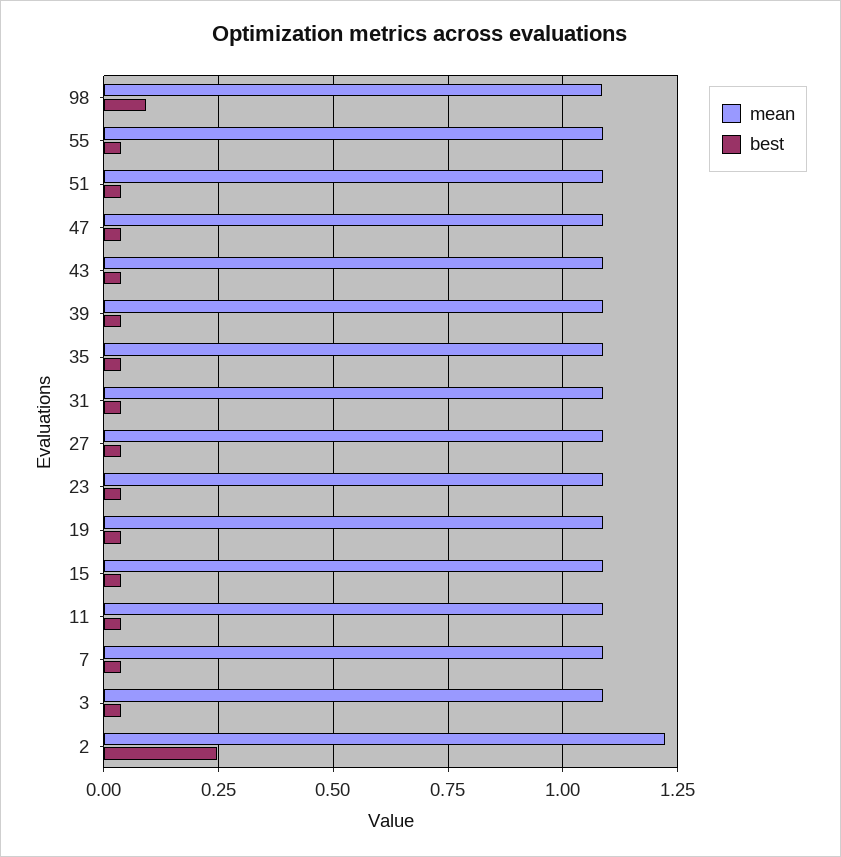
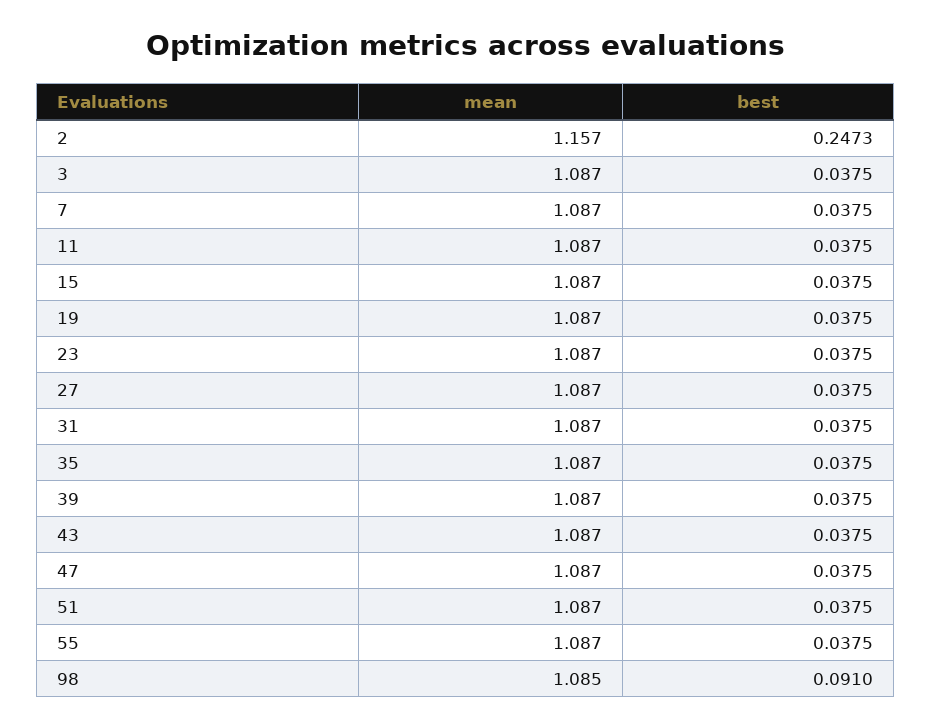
  {
    "mean": {
      "98": 1.085,
      "55": 1.087,
      "51": 1.087,
      "47": 1.087,
      "43": 1.087,
      "39": 1.087,
      "35": 1.087,
      "31": 1.087,
      "27": 1.087,
      "23": 1.087,
      "19": 1.087,
      "15": 1.087,
      "11": 1.087,
      "7": 1.087,
      "3": 1.087,
-     "2": 1.225
+     "2": 1.157
    },
    "best": {
      "98": 0.091,
      "55": 0.0375,
      "51": 0.0375,
      "47": 0.0375,
      "43": 0.0375,
      "39": 0.0375,
      "35": 0.0375,
      "31": 0.0375,
      "27": 0.0375,
      "23": 0.0375,
      "19": 0.0375,
      "15": 0.0375,
      "11": 0.0375,
      "7": 0.0375,
      "3": 0.0375,
      "2": 0.2473
    }
  }

